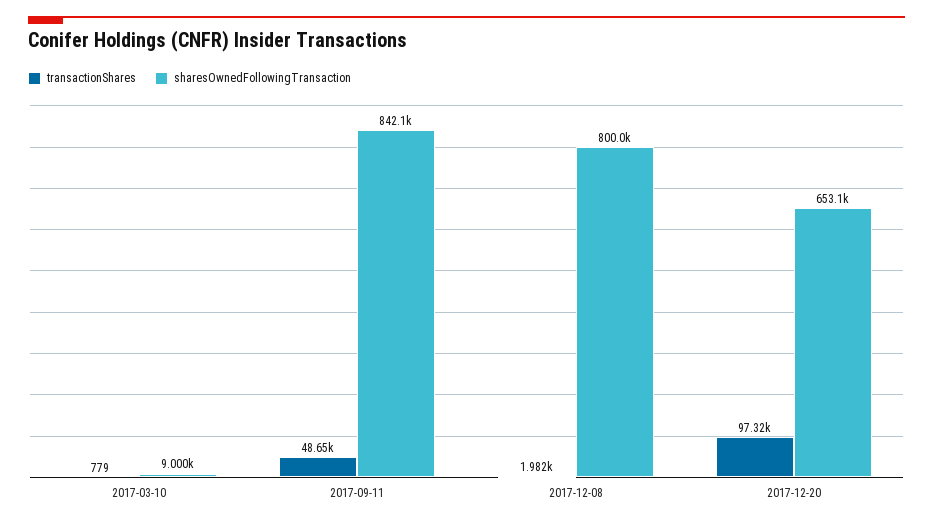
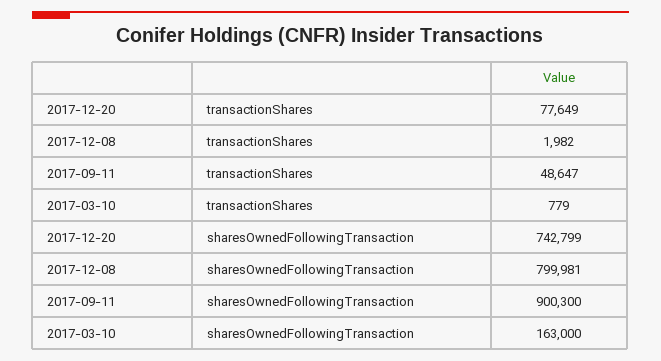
  {
    "transactionShares": {
      "2017-03-10": 779,
      "2017-09-11": 48647,
      "2017-12-08": 1982,
-     "2017-12-20": 97320
+     "2017-12-20": 77649
    },
    "sharesOwnedFollowingTransaction": {
-     "2017-03-10": 9000,
+     "2017-03-10": 163000,
-     "2017-09-11": 842100,
+     "2017-09-11": 900300,
      "2017-12-08": 799981,
-     "2017-12-20": 653100
+     "2017-12-20": 742799
    }
  }

